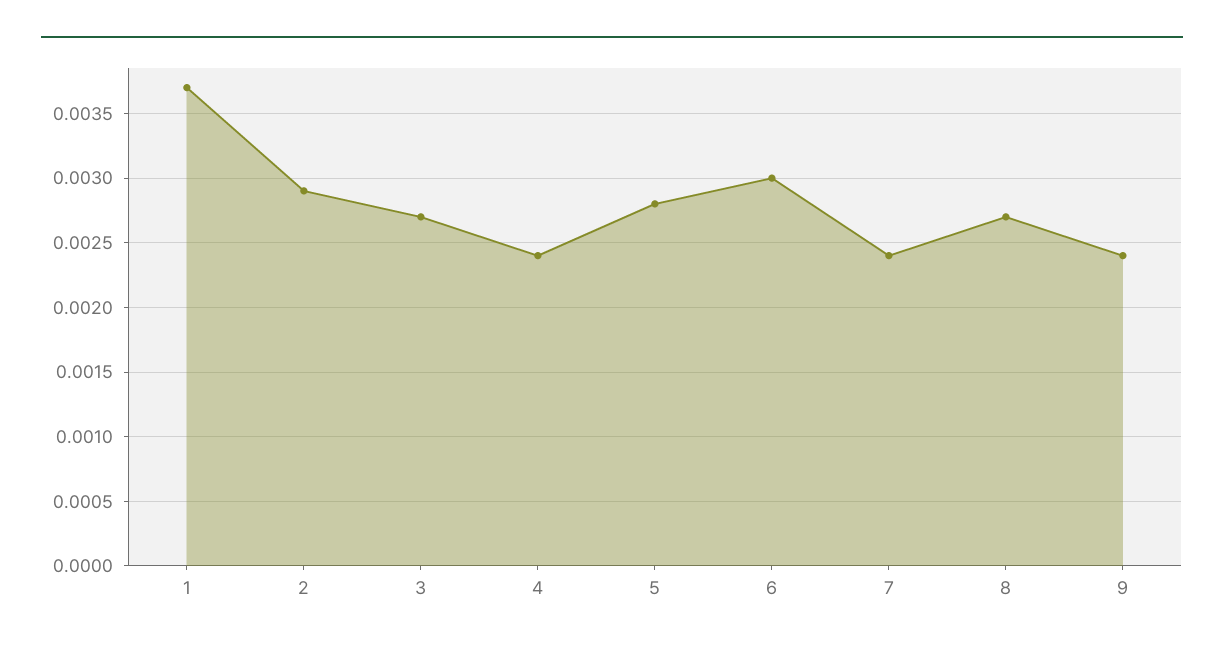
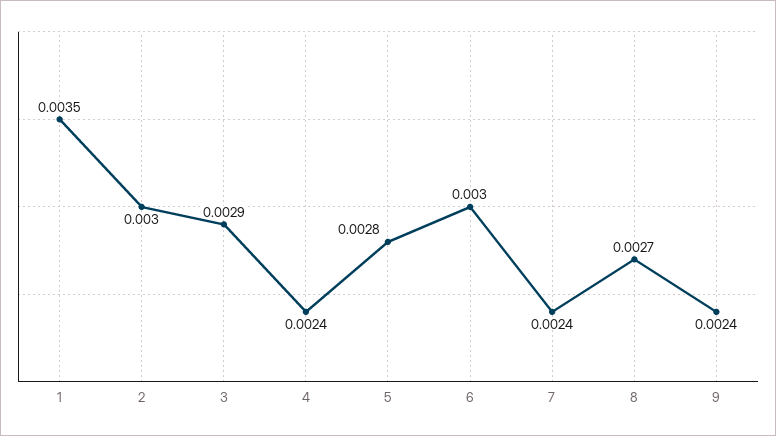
  {
-   "1": 0.0037,
+   "1": 0.0035,
-   "2": 0.0029,
+   "2": 0.003,
-   "3": 0.0027,
+   "3": 0.0029,
    "4": 0.0024,
    "5": 0.0028,
    "6": 0.003,
    "7": 0.0024,
    "8": 0.0027,
    "9": 0.0024
  }

